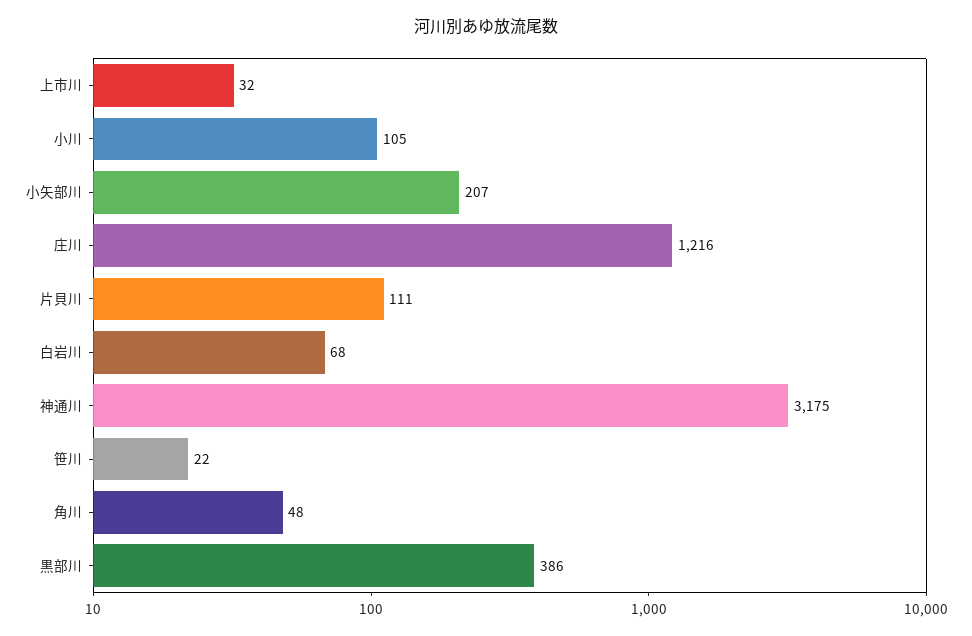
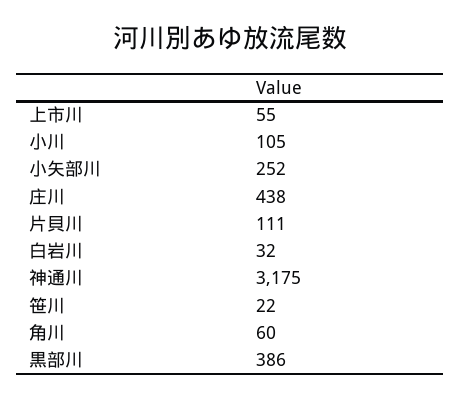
  {
-   "上市川": 32,
+   "上市川": 55,
    "小川": 105,
-   "小矢部川": 207,
+   "小矢部川": 252,
-   "庄川": 1216,
+   "庄川": 438,
    "片貝川": 111,
-   "白岩川": 68,
+   "白岩川": 32,
    "神通川": 3175,
    "笹川": 22,
-   "角川": 48,
+   "角川": 60,
    "黒部川": 386
  }

